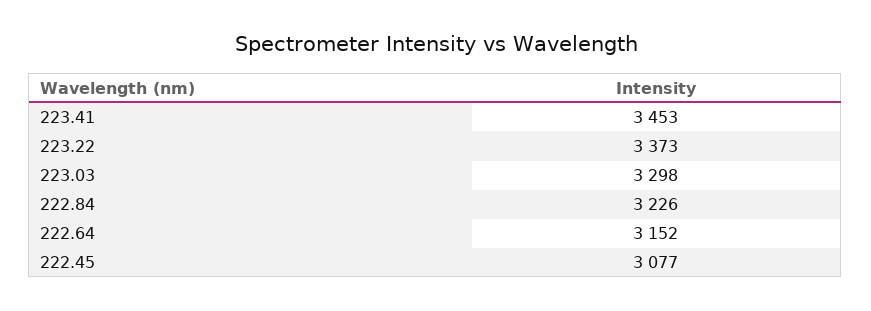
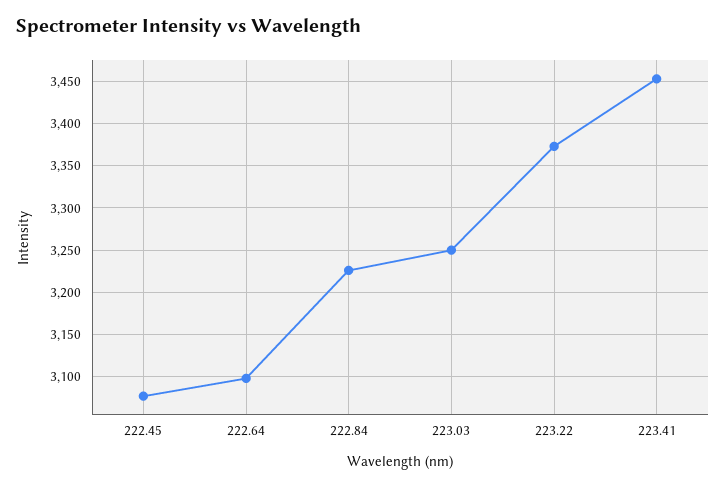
  {
    "223.41": 3453,
    "223.22": 3373,
-   "223.03": 3298,
+   "223.03": 3250,
    "222.84": 3226,
-   "222.64": 3152,
+   "222.64": 3100,
    "222.45": 3077
  }

